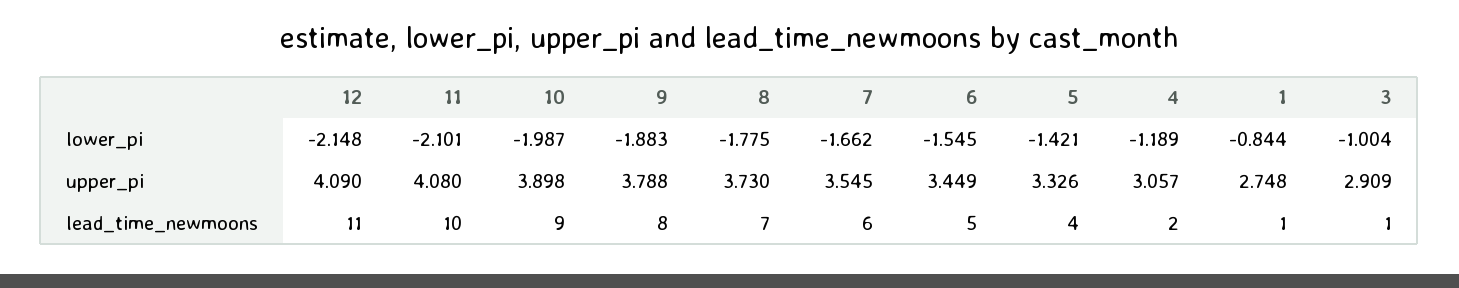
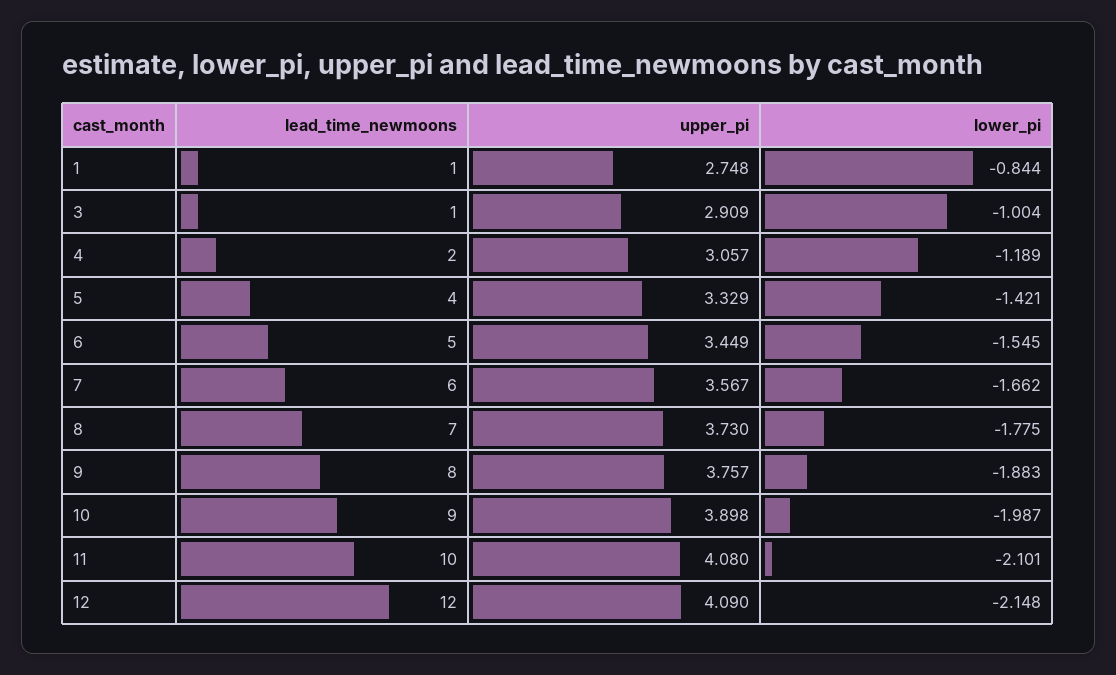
  {
    "12": {
      "lower_pi": -2.148,
      "upper_pi": 4.09,
-     "lead_time_newmoons": 11
+     "lead_time_newmoons": 12
    },
    "11": {
      "lower_pi": -2.101,
      "upper_pi": 4.08,
      "lead_time_newmoons": 10
    },
    "10": {
      "lower_pi": -1.987,
      "upper_pi": 3.898,
      "lead_time_newmoons": 9
    },
    "9": {
      "lower_pi": -1.883,
-     "upper_pi": 3.788,
+     "upper_pi": 3.757,
      "lead_time_newmoons": 8
    },
    "8": {
      "lower_pi": -1.775,
      "upper_pi": 3.73,
      "lead_time_newmoons": 7
    },
    "7": {
      "lower_pi": -1.662,
-     "upper_pi": 3.545,
+     "upper_pi": 3.567,
      "lead_time_newmoons": 6
    },
    "6": {
      "lower_pi": -1.545,
      "upper_pi": 3.449,
      "lead_time_newmoons": 5
    },
    "5": {
      "lower_pi": -1.421,
-     "upper_pi": 3.326,
+     "upper_pi": 3.329,
      "lead_time_newmoons": 4
    },
    "4": {
      "lower_pi": -1.189,
      "upper_pi": 3.057,
      "lead_time_newmoons": 2
    },
    "1": {
      "lower_pi": -0.844,
      "upper_pi": 2.748,
      "lead_time_newmoons": 1
    },
    "3": {
      "lower_pi": -1.004,
      "upper_pi": 2.909,
      "lead_time_newmoons": 1
    }
  }

